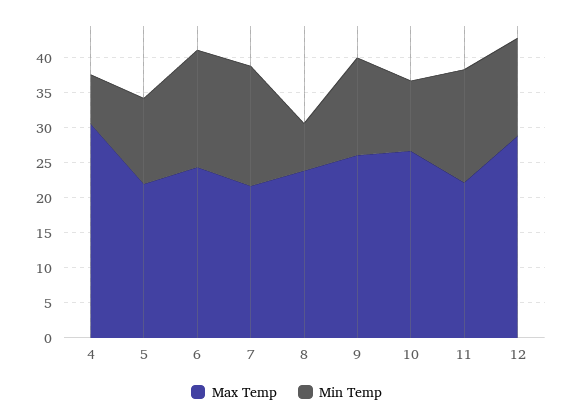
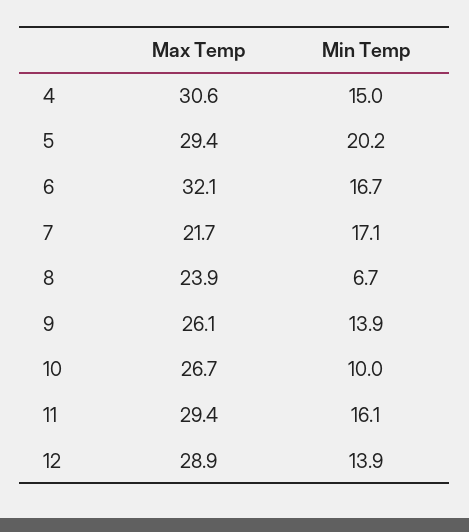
  {
    "Max Temp": {
      "4": 30.6,
-     "5": 22.5,
+     "5": 29.4,
-     "6": 25,
+     "6": 32.1,
      "7": 21.7,
      "8": 23.9,
      "9": 26.1,
      "10": 26.7,
-     "11": 22.5,
+     "11": 29.4,
      "12": 28.9
    },
    "Min Temp": {
-     "4": 7.5,
+     "4": 15,
-     "5": 12.5,
+     "5": 20.2,
      "6": 16.7,
      "7": 17.1,
      "8": 6.7,
      "9": 13.9,
      "10": 10,
      "11": 16.1,
      "12": 13.9
    }
  }

